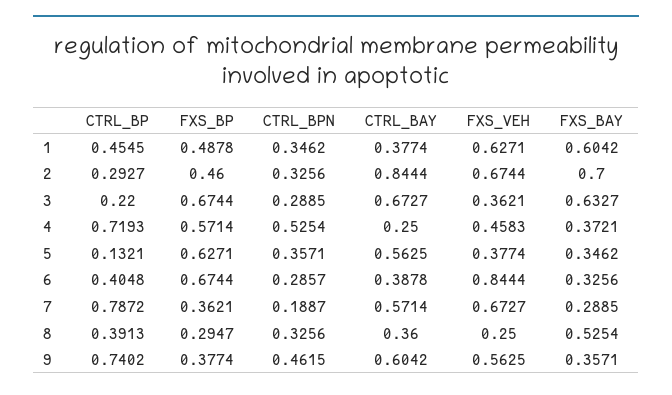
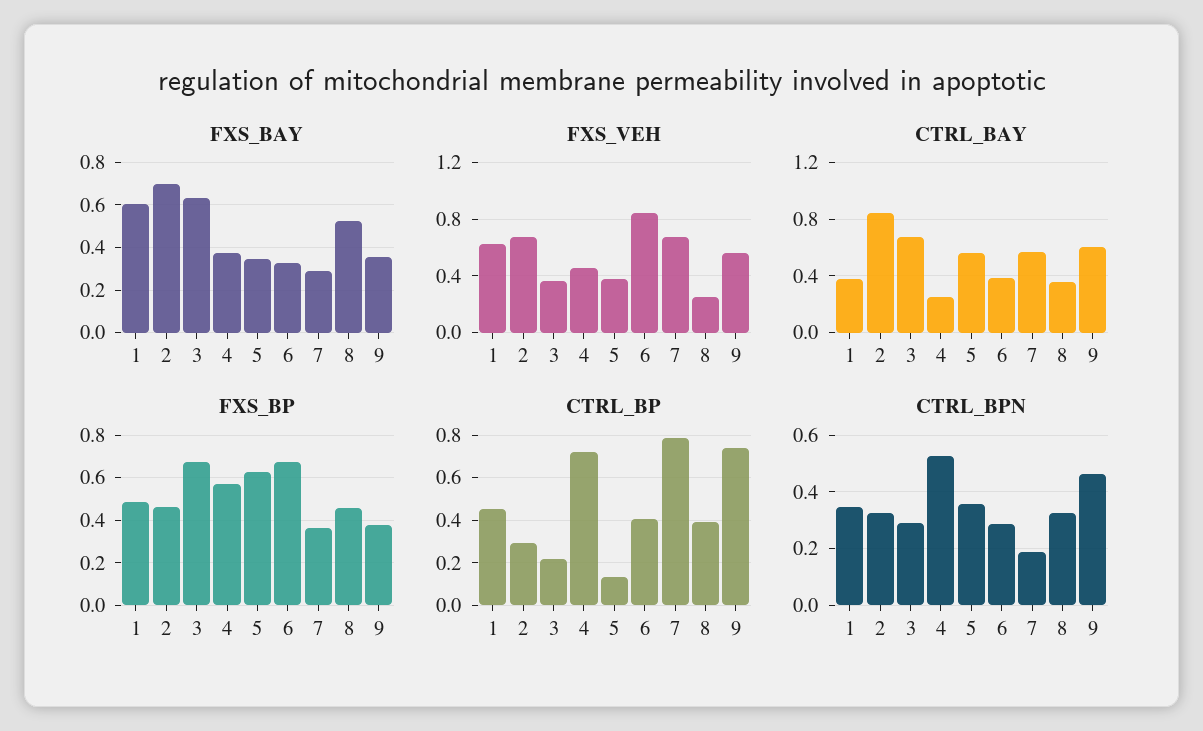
  {
    "CTRL_BP": {
      "1": 0.4545,
      "2": 0.2927,
      "3": 0.22,
      "4": 0.7193,
      "5": 0.1321,
      "6": 0.4048,
      "7": 0.7872,
      "8": 0.3913,
      "9": 0.7402
    },
    "FXS_BP": {
      "1": 0.4878,
      "2": 0.46,
      "3": 0.6744,
      "4": 0.5714,
      "5": 0.6271,
      "6": 0.6744,
      "7": 0.3621,
-     "8": 0.2947,
+     "8": 0.45,
      "9": 0.3774
    },
    "CTRL_BPN": {
      "1": 0.3462,
      "2": 0.3256,
      "3": 0.2885,
      "4": 0.5254,
      "5": 0.3571,
      "6": 0.2857,
      "7": 0.1887,
      "8": 0.3256,
      "9": 0.4615
    },
    "CTRL_BAY": {
      "1": 0.3774,
      "2": 0.8444,
      "3": 0.6727,
      "4": 0.25,
      "5": 0.5625,
      "6": 0.3878,
      "7": 0.5714,
      "8": 0.36,
      "9": 0.6042
    },
    "FXS_VEH": {
      "1": 0.6271,
      "2": 0.6744,
      "3": 0.3621,
      "4": 0.4583,
      "5": 0.3774,
      "6": 0.8444,
      "7": 0.6727,
      "8": 0.25,
      "9": 0.5625
    },
    "FXS_BAY": {
      "1": 0.6042,
      "2": 0.7,
      "3": 0.6327,
      "4": 0.3721,
      "5": 0.3462,
      "6": 0.3256,
      "7": 0.2885,
      "8": 0.5254,
      "9": 0.3571
    }
  }

